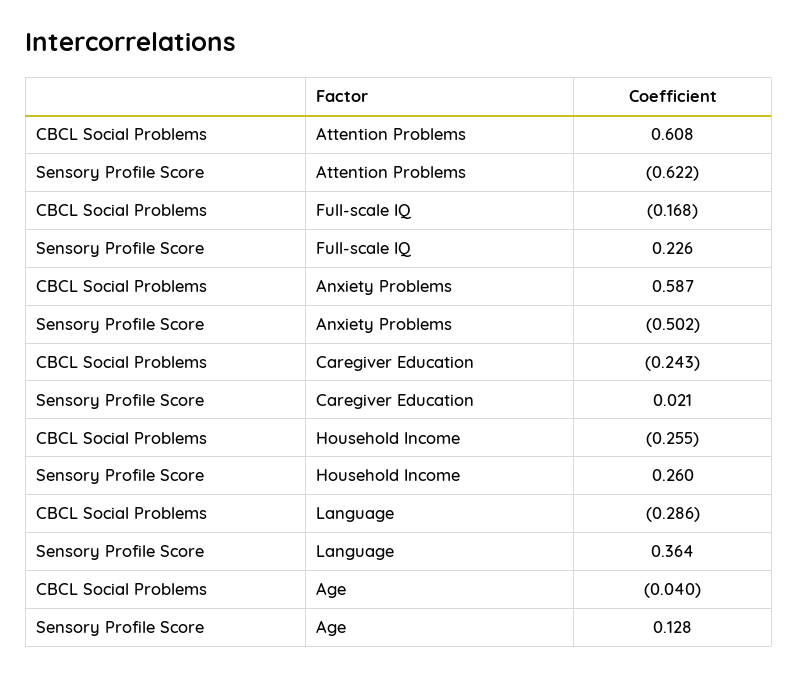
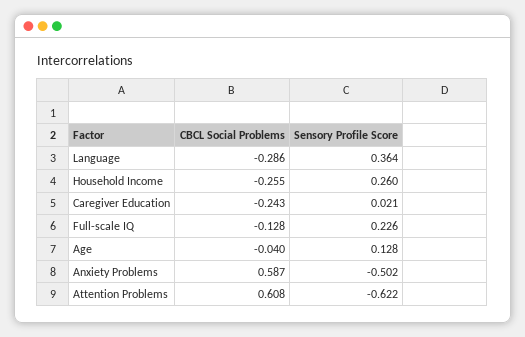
  {
    "CBCL Social Problems": {
      "Attention Problems": 0.608,
-     "Full-scale IQ": -0.168,
+     "Full-scale IQ": -0.128,
      "Anxiety Problems": 0.587,
      "Caregiver Education": -0.243,
      "Household Income": -0.255,
      "Language": -0.286,
      "Age": -0.04
    },
    "Sensory Profile Score": {
      "Attention Problems": -0.622,
      "Full-scale IQ": 0.226,
      "Anxiety Problems": -0.502,
      "Caregiver Education": 0.021,
      "Household Income": 0.26,
      "Language": 0.364,
      "Age": 0.128
    }
  }

